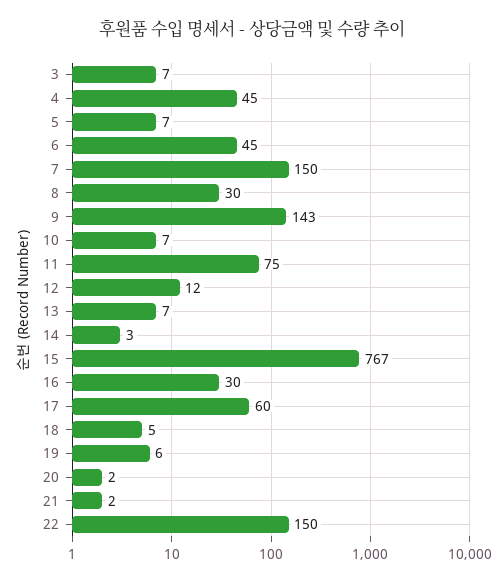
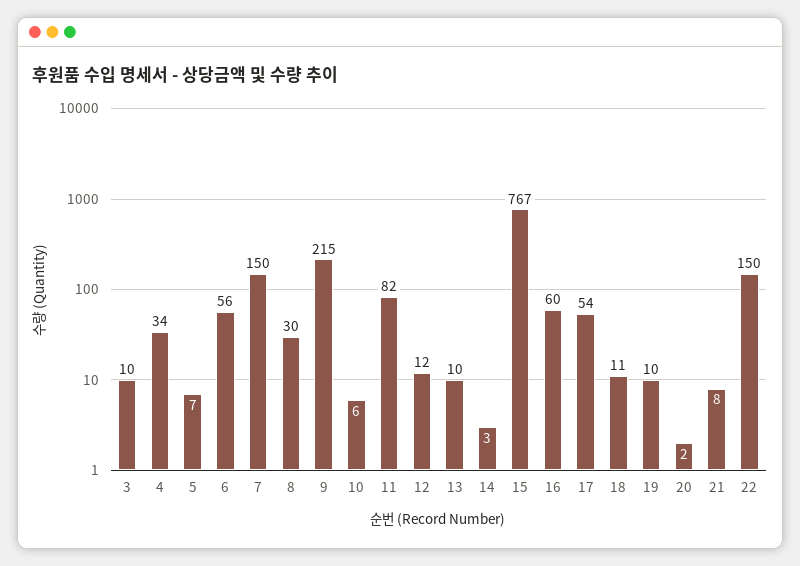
  {
-   "3": 7,
+   "3": 10,
-   "4": 45,
+   "4": 34,
    "5": 7,
-   "6": 45,
+   "6": 56,
    "7": 150,
    "8": 30,
-   "9": 143,
+   "9": 215,
-   "10": 7,
+   "10": 6,
-   "11": 75,
+   "11": 82,
    "12": 12,
-   "13": 7,
+   "13": 10,
    "14": 3,
    "15": 767,
-   "16": 30,
+   "16": 60,
-   "17": 60,
+   "17": 54,
-   "18": 5,
+   "18": 11,
-   "19": 6,
+   "19": 10,
    "20": 2,
-   "21": 2,
+   "21": 8,
    "22": 150
  }

